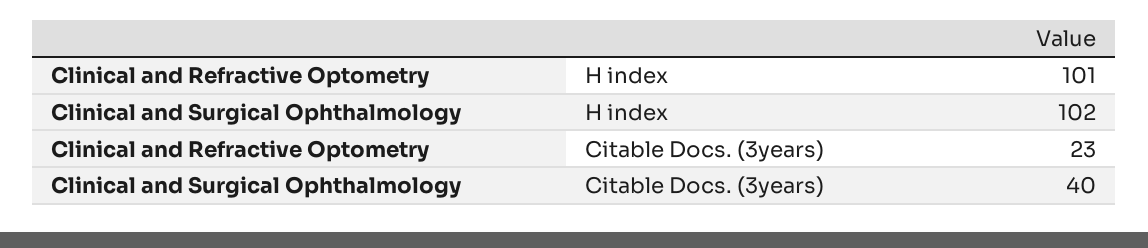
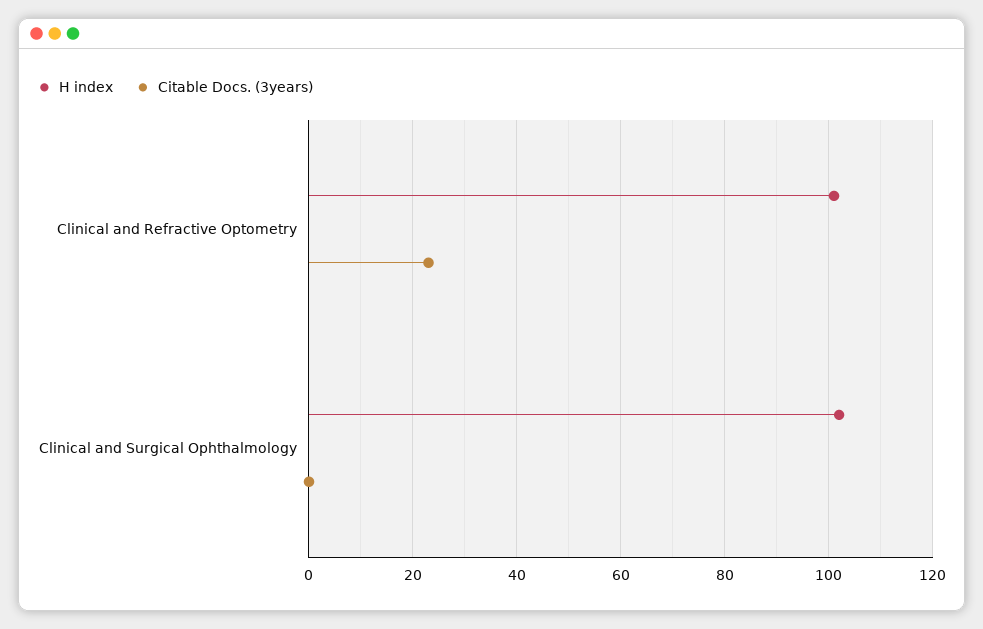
  {
    "H index": {
      "Clinical and Refractive Optometry": 101,
      "Clinical and Surgical Ophthalmology": 102
    },
    "Citable Docs. (3years)": {
      "Clinical and Refractive Optometry": 23,
-     "Clinical and Surgical Ophthalmology": 40
+     "Clinical and Surgical Ophthalmology": 0
    }
  }

